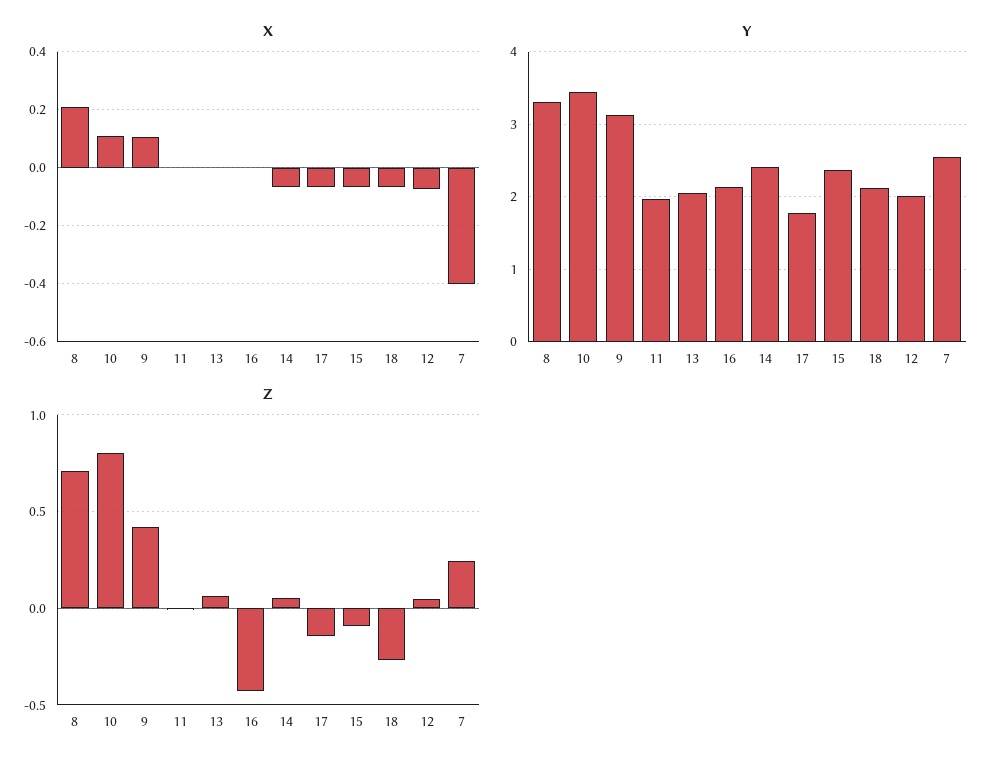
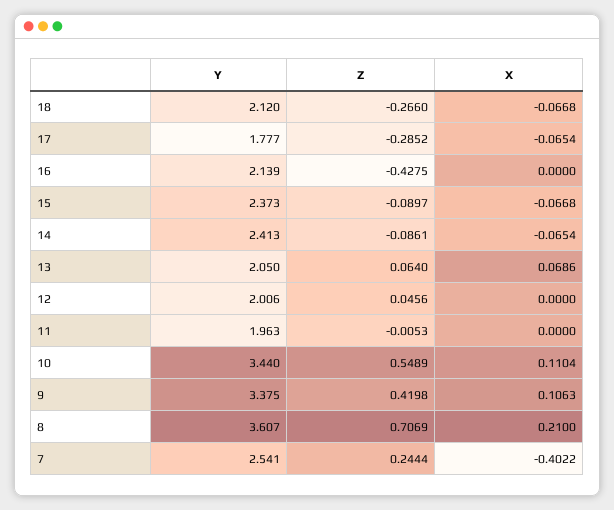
  {
    "X": {
      "8": 0.21,
      "10": 0.1104,
      "9": 0.1063,
      "11": 0,
-     "13": 0,
+     "13": 0.0686,
      "16": 0,
      "14": -0.0654,
      "17": -0.0654,
      "15": -0.0668,
      "18": -0.0668,
-     "12": -0.075,
+     "12": 0,
      "7": -0.4022
    },
    "Y": {
-     "8": 3.3,
+     "8": 3.607,
      "10": 3.44,
-     "9": 3.1,
+     "9": 3.375,
      "11": 1.963,
      "13": 2.05,
      "16": 2.139,
      "14": 2.413,
      "17": 1.777,
      "15": 2.373,
      "18": 2.12,
      "12": 2.006,
      "7": 2.541
    },
    "Z": {
      "8": 0.7069,
-     "10": 0.8,
+     "10": 0.5489,
      "9": 0.4198,
      "11": -0.0053,
      "13": 0.064,
      "16": -0.4275,
-     "14": 0.05,
+     "14": -0.0861,
-     "17": -0.15,
+     "17": -0.2852,
      "15": -0.0897,
      "18": -0.266,
      "12": 0.0456,
      "7": 0.2444
    }
  }

